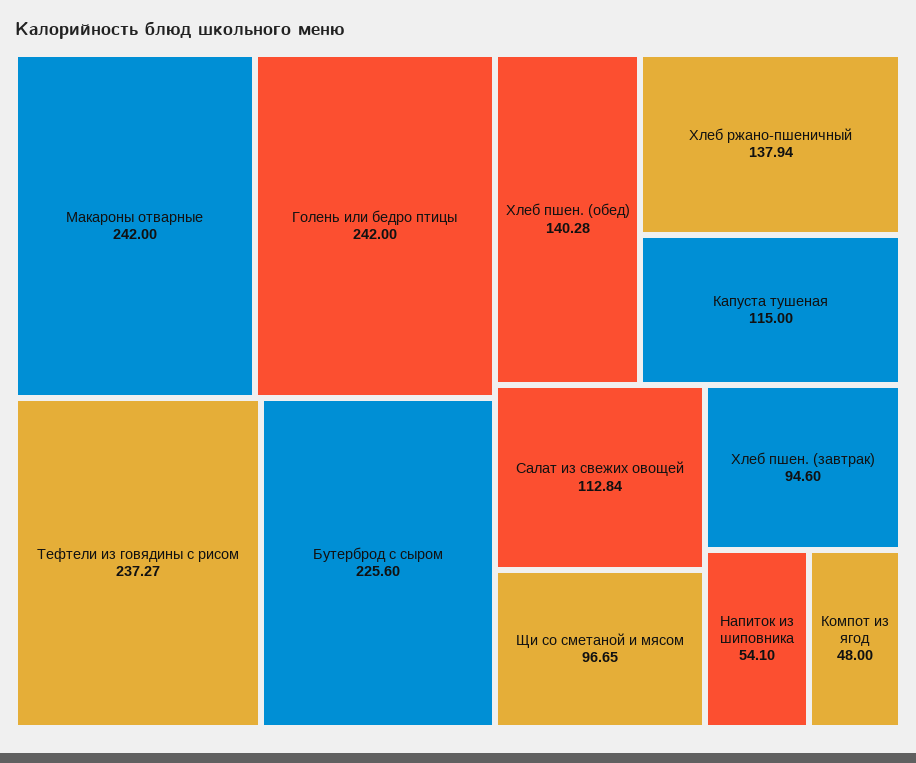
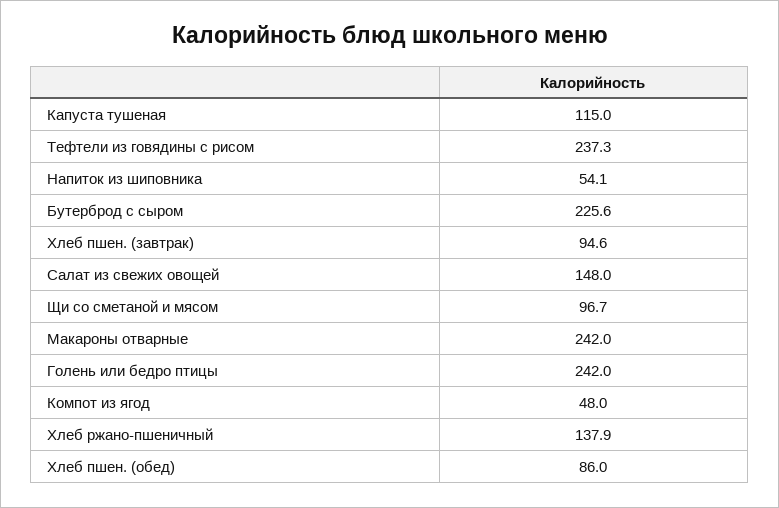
  {
    "Макароны отварные": 242,
    "Голень или бедро птицы": 242,
    "Тефтели из говядины с рисом": 237.27,
    "Бутерброд с сыром": 225.6,
-   "Хлеб пшен. (обед)": 140.28,
+   "Хлеб пшен. (обед)": 86,
    "Хлеб ржано-пшеничный": 137.94,
    "Капуста тушеная": 115,
-   "Салат из свежих овощей": 112.84,
+   "Салат из свежих овощей": 148,
    "Щи со сметаной и мясом": 96.65,
    "Хлеб пшен. (завтрак)": 94.6,
    "Напиток из шиповника": 54.1,
    "Компот из ягод": 48
  }

